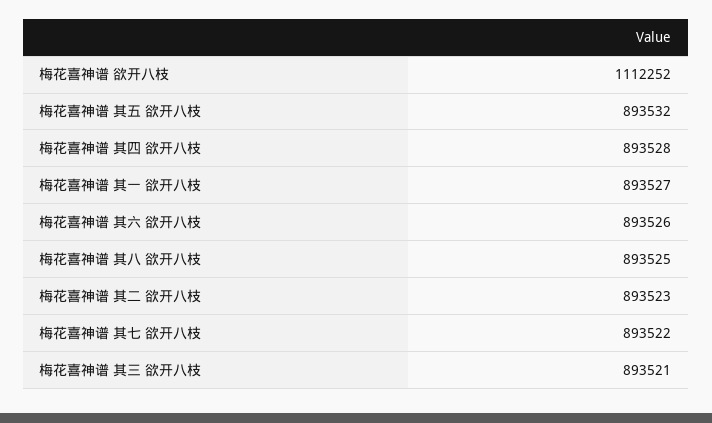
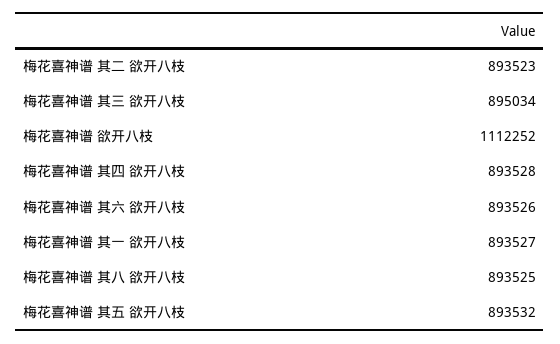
  {
    "梅花喜神谱 欲开八枝": 1112252,
    "梅花喜神谱 其五 欲开八枝": 893532,
    "梅花喜神谱 其四 欲开八枝": 893528,
    "梅花喜神谱 其一 欲开八枝": 893527,
    "梅花喜神谱 其六 欲开八枝": 893526,
    "梅花喜神谱 其八 欲开八枝": 893525,
    "梅花喜神谱 其二 欲开八枝": 893523,
-   "梅花喜神谱 其七 欲开八枝": 893522,
-   "梅花喜神谱 其三 欲开八枝": 893521
+   "梅花喜神谱 其三 欲开八枝": 895034
  }

